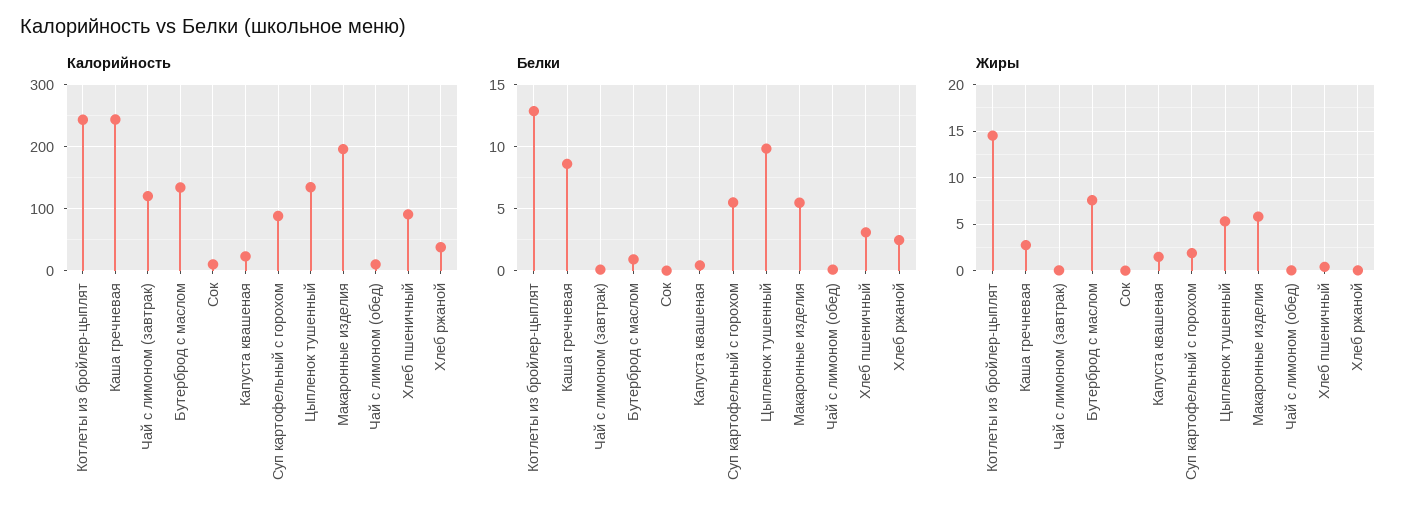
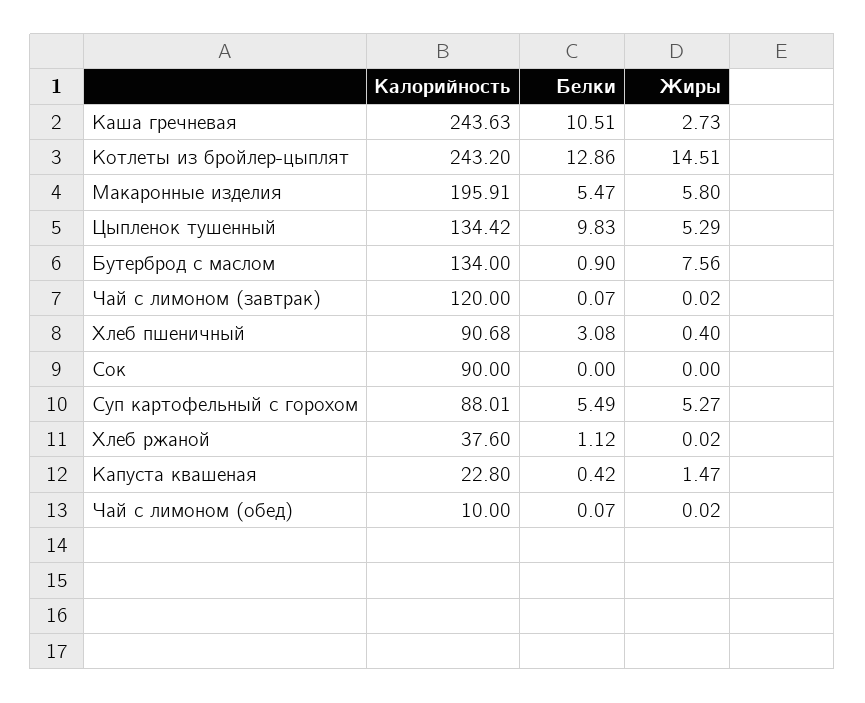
  {
    "Калорийность": {
      "Котлеты из бройлер-цыплят": 243.2,
      "Каша гречневая": 243.63,
      "Чай с лимоном (завтрак)": 120,
      "Бутерброд с маслом": 134,
-     "Сок": 10,
+     "Сок": 90,
      "Капуста квашеная": 22.8,
      "Суп картофельный с горохом": 88.01,
      "Цыпленок тушенный": 134.42,
      "Макаронные изделия": 195.91,
      "Чай с лимоном (обед)": 10,
      "Хлеб пшеничный": 90.68,
      "Хлеб ржаной": 37.6
    },
    "Белки": {
      "Котлеты из бройлер-цыплят": 12.86,
-     "Каша гречневая": 8.5,
+     "Каша гречневая": 10.51,
      "Чай с лимоном (завтрак)": 0.07,
      "Бутерброд с маслом": 0.9,
      "Сок": 0,
      "Капуста квашеная": 0.42,
      "Суп картофельный с горохом": 5.49,
      "Цыпленок тушенный": 9.83,
      "Макаронные изделия": 5.47,
      "Чай с лимоном (обед)": 0.07,
      "Хлеб пшеничный": 3.08,
-     "Хлеб ржаной": 2.5
+     "Хлеб ржаной": 1.12
    },
    "Жиры": {
      "Котлеты из бройлер-цыплят": 14.51,
      "Каша гречневая": 2.73,
      "Чай с лимоном (завтрак)": 0.02,
      "Бутерброд с маслом": 7.56,
      "Сок": 0,
      "Капуста квашеная": 1.47,
-     "Суп картофельный с горохом": 2,
+     "Суп картофельный с горохом": 5.27,
      "Цыпленок тушенный": 5.29,
      "Макаронные изделия": 5.8,
      "Чай с лимоном (обед)": 0.02,
      "Хлеб пшеничный": 0.4,
      "Хлеб ржаной": 0.02
    }
  }

